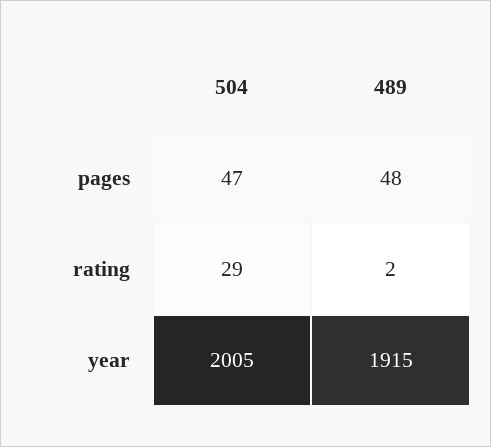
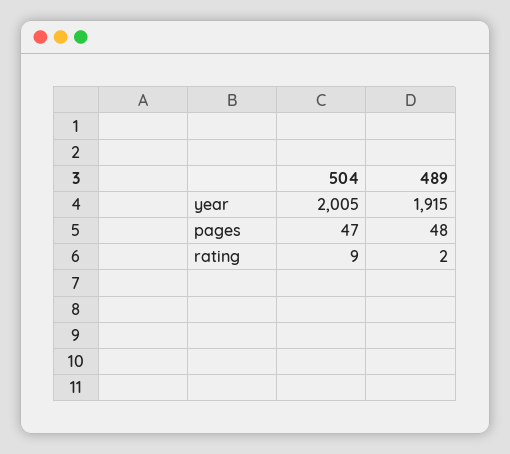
  {
    "504": {
      "pages": 47,
-     "rating": 29,
+     "rating": 9,
      "year": 2005
    },
    "489": {
      "pages": 48,
      "rating": 2,
      "year": 1915
    }
  }

